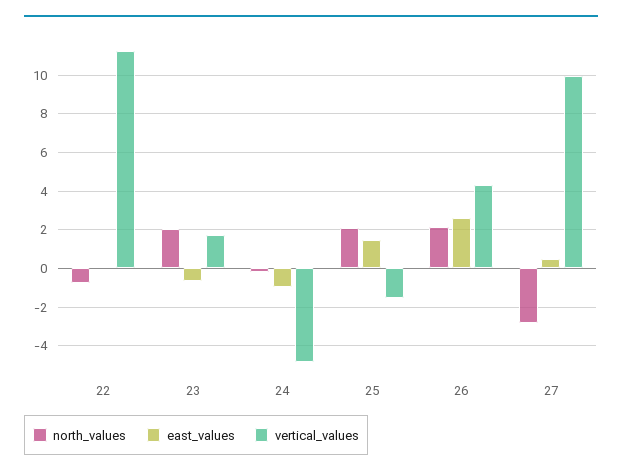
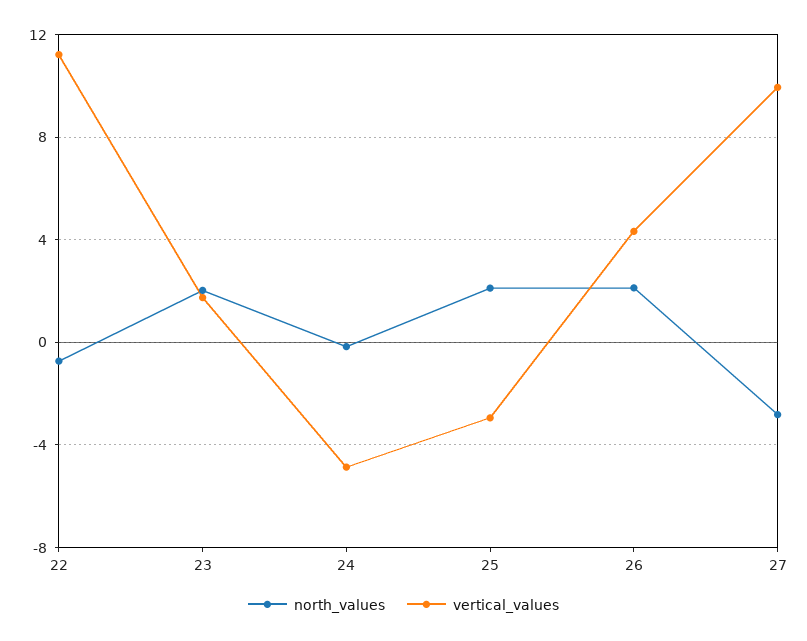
  {
    "north_values": {
      "22": -0.5,
      "23": 2,
      "24": 0,
      "25": 2,
      "26": 2,
      "27": -3
    },
-   "east_values": {
-     "22": 0,
-     "23": -0.5,
-     "24": -1,
-     "25": 1.5,
-     "26": 2.5,
-     "27": 0.5
-   },
    "vertical_values": {
      "22": 11,
      "23": 1.5,
      "24": -5,
-     "25": -1.5,
+     "25": -3,
      "26": 4.5,
      "27": 10
    }
  }

